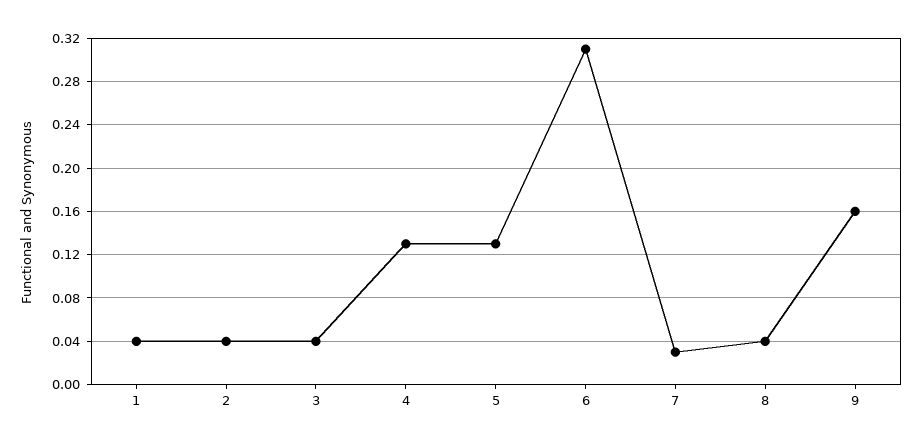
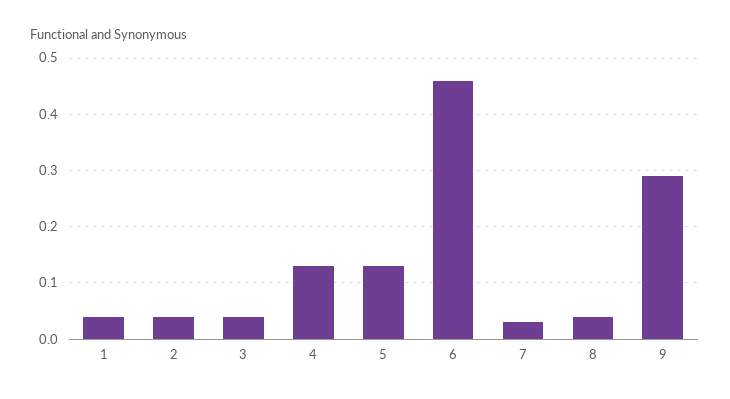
  {
    "1": 0.04,
    "2": 0.04,
    "3": 0.04,
    "4": 0.13,
    "5": 0.13,
-   "6": 0.31,
+   "6": 0.45,
    "7": 0.03,
    "8": 0.04,
-   "9": 0.16
+   "9": 0.3
  }

